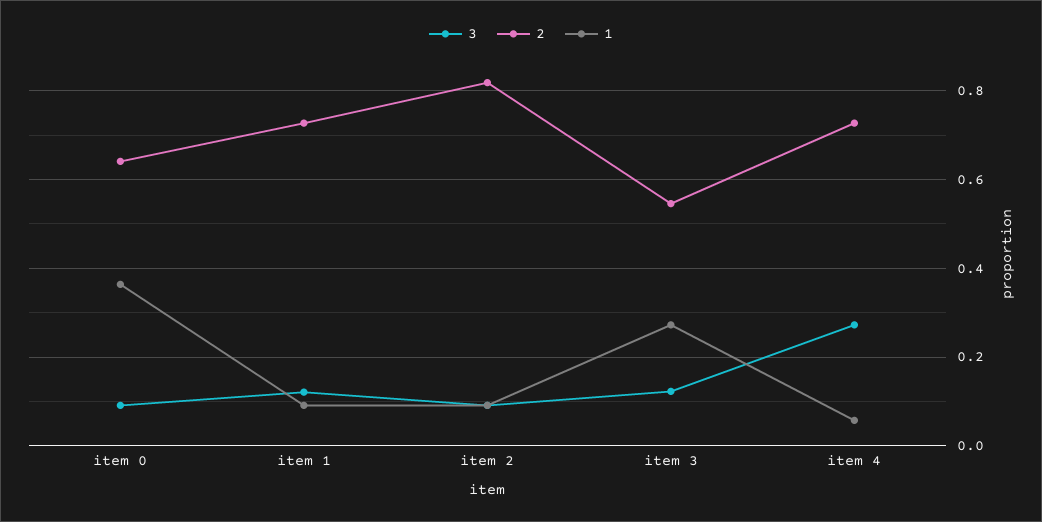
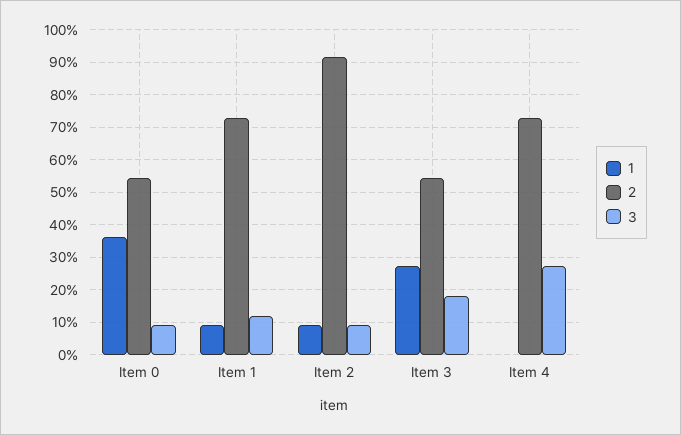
  {
    "3": {
      "item 0": 0.1,
      "item 1": 0.12,
      "item 2": 0.1,
-     "item 3": 0.12,
+     "item 3": 0.18,
      "item 4": 0.28
    },
    "2": {
-     "item 0": 0.64,
+     "item 0": 0.54,
      "item 1": 0.72,
-     "item 2": 0.82,
+     "item 2": 0.92,
      "item 3": 0.54,
      "item 4": 0.72
    },
    "1": {
      "item 0": 0.36,
      "item 1": 0.1,
      "item 2": 0.1,
      "item 3": 0.28,
-     "item 4": 0.06
+     "item 4": 0
    }
  }

